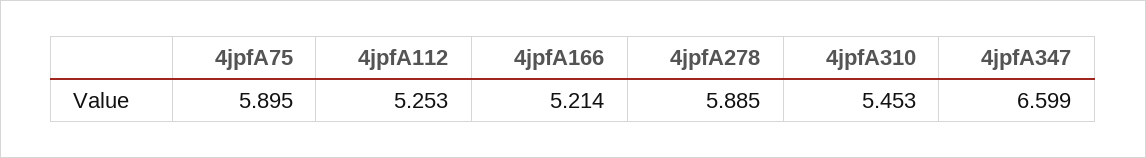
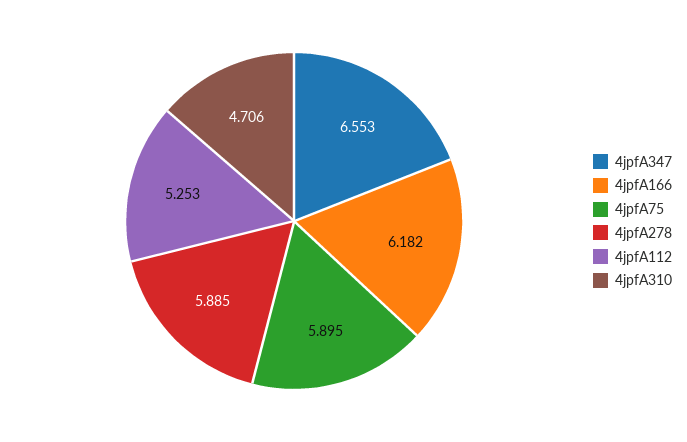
  {
    "4jpfA75": 5.895,
    "4jpfA112": 5.253,
-   "4jpfA166": 5.214,
+   "4jpfA166": 6.182,
    "4jpfA278": 5.885,
-   "4jpfA310": 5.453,
+   "4jpfA310": 4.706,
-   "4jpfA347": 6.599
+   "4jpfA347": 6.553
  }

